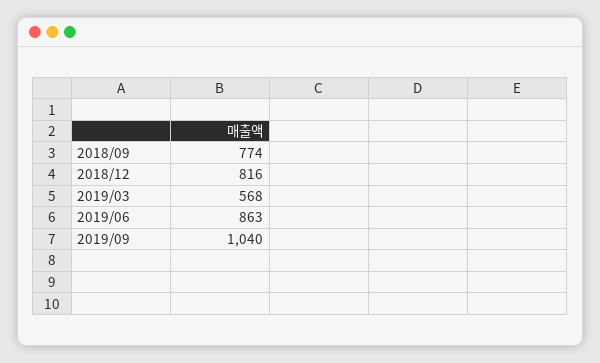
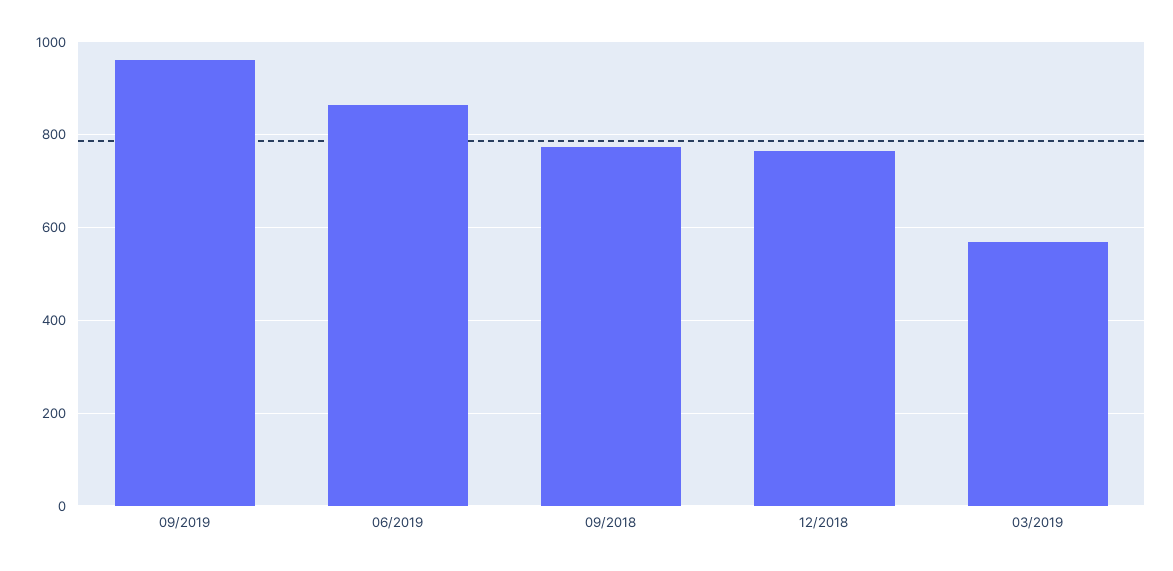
  {
    "2018/09": 774,
-   "2018/12": 816,
+   "2018/12": 760,
    "2019/03": 568,
    "2019/06": 863,
-   "2019/09": 1040
+   "2019/09": 960
  }

